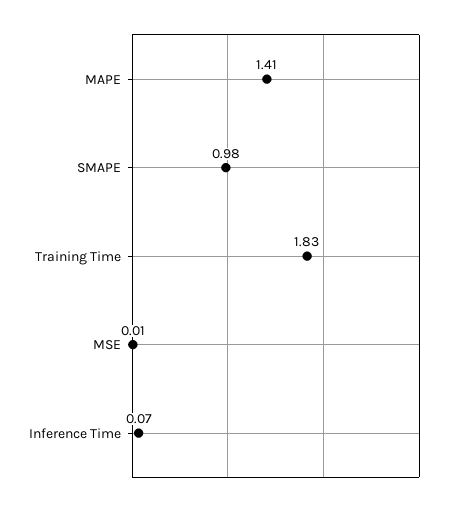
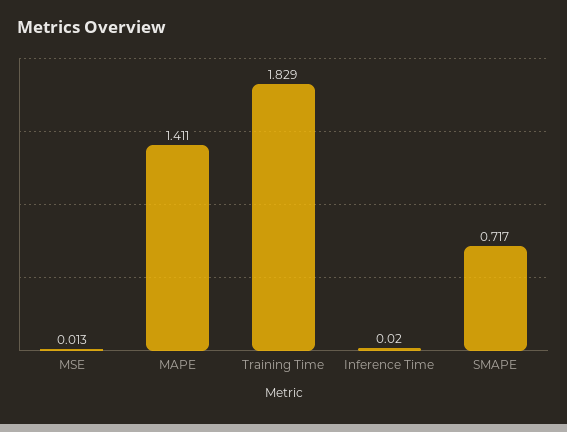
  {
    "MAPE": 1.411,
-   "SMAPE": 0.98,
+   "SMAPE": 0.717,
    "Training Time": 1.829,
    "MSE": 0.013,
-   "Inference Time": 0.07
+   "Inference Time": 0.02
  }

